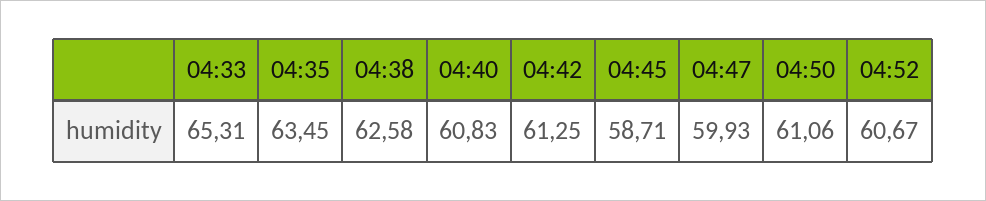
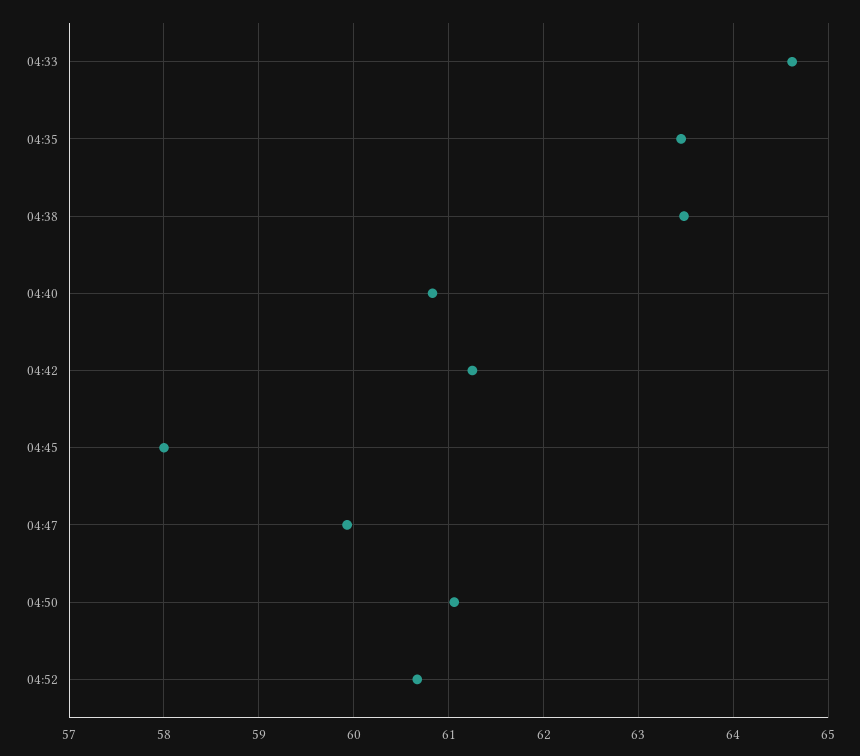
  {
-   "04:33": 65.31,
+   "04:33": 64.6,
    "04:35": 63.45,
-   "04:38": 62.58,
+   "04:38": 63.5,
    "04:40": 60.83,
    "04:42": 61.25,
-   "04:45": 58.71,
+   "04:45": 58,
    "04:47": 59.93,
    "04:50": 61.06,
    "04:52": 60.67
  }

